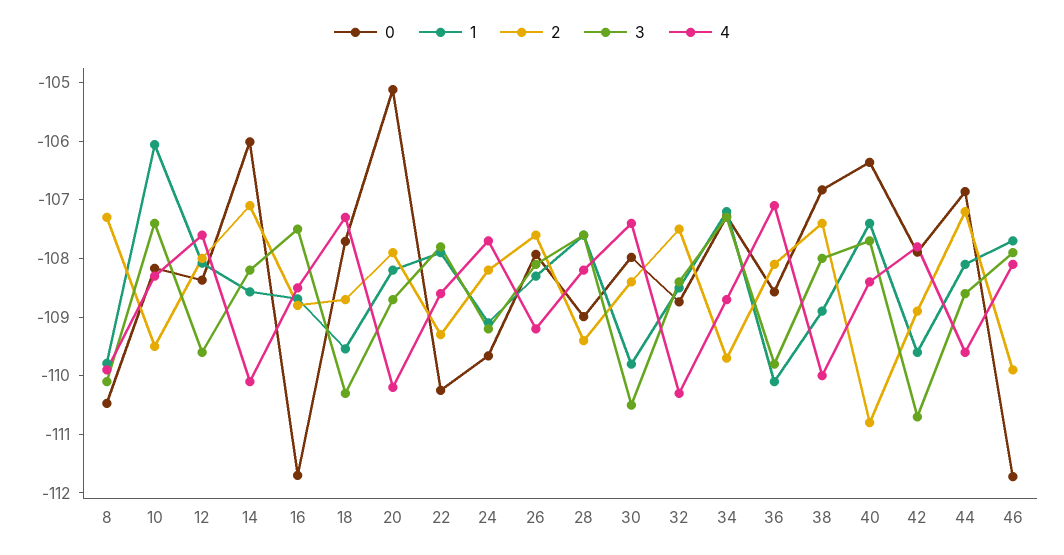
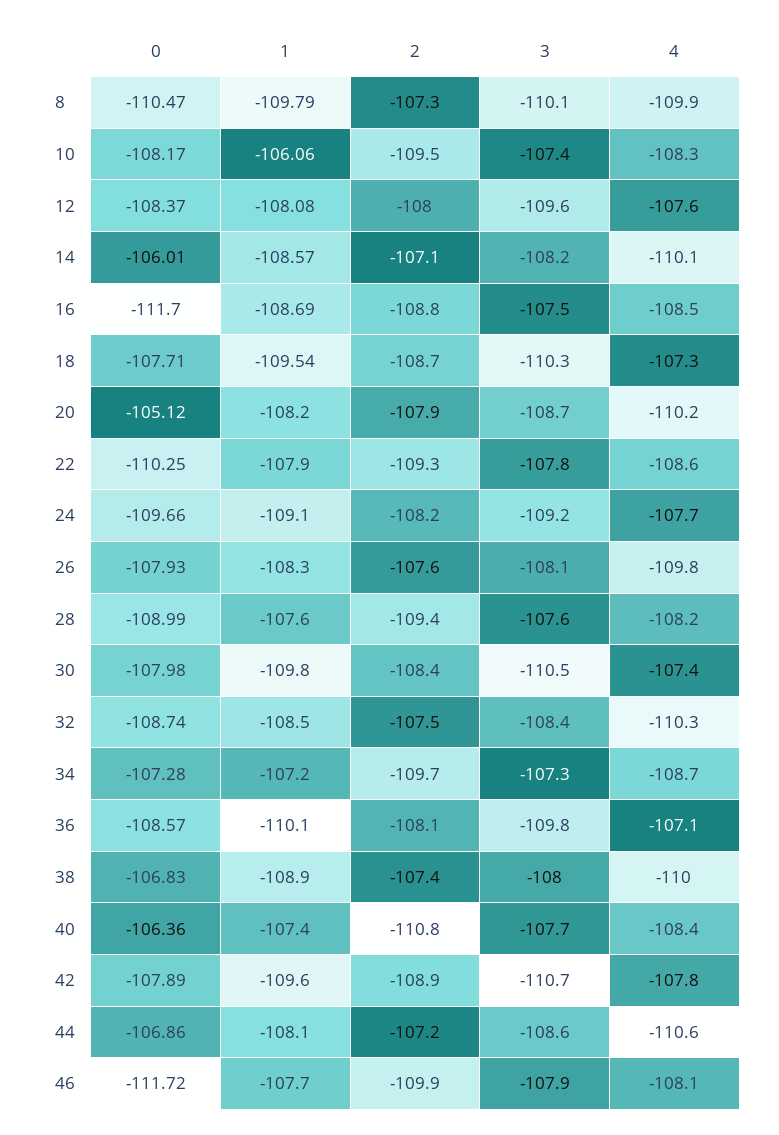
  {
    "0": {
      "8": -110.47,
      "10": -108.17,
      "12": -108.37,
      "14": -106.01,
      "16": -111.7,
      "18": -107.71,
      "20": -105.12,
      "22": -110.25,
      "24": -109.66,
      "26": -107.93,
      "28": -108.99,
      "30": -107.98,
      "32": -108.74,
      "34": -107.28,
      "36": -108.57,
      "38": -106.83,
      "40": -106.36,
      "42": -107.89,
      "44": -106.86,
      "46": -111.72
    },
    "1": {
      "8": -109.79,
      "10": -106.06,
      "12": -108.08,
      "14": -108.57,
      "16": -108.69,
      "18": -109.54,
      "20": -108.2,
      "22": -107.9,
      "24": -109.1,
      "26": -108.3,
      "28": -107.6,
      "30": -109.8,
      "32": -108.5,
      "34": -107.2,
      "36": -110.1,
      "38": -108.9,
      "40": -107.4,
      "42": -109.6,
      "44": -108.1,
      "46": -107.7
    },
    "2": {
      "8": -107.3,
      "10": -109.5,
      "12": -108,
      "14": -107.1,
      "16": -108.8,
      "18": -108.7,
      "20": -107.9,
      "22": -109.3,
      "24": -108.2,
      "26": -107.6,
      "28": -109.4,
      "30": -108.4,
      "32": -107.5,
      "34": -109.7,
      "36": -108.1,
      "38": -107.4,
      "40": -110.8,
      "42": -108.9,
      "44": -107.2,
      "46": -109.9
    },
    "3": {
      "8": -110.1,
      "10": -107.4,
      "12": -109.6,
      "14": -108.2,
      "16": -107.5,
      "18": -110.3,
      "20": -108.7,
      "22": -107.8,
      "24": -109.2,
      "26": -108.1,
      "28": -107.6,
      "30": -110.5,
      "32": -108.4,
      "34": -107.3,
      "36": -109.8,
      "38": -108,
      "40": -107.7,
      "42": -110.7,
      "44": -108.6,
      "46": -107.9
    },
    "4": {
      "8": -109.9,
      "10": -108.3,
      "12": -107.6,
      "14": -110.1,
      "16": -108.5,
      "18": -107.3,
      "20": -110.2,
      "22": -108.6,
      "24": -107.7,
-     "26": -109.2,
+     "26": -109.8,
      "28": -108.2,
      "30": -107.4,
      "32": -110.3,
      "34": -108.7,
      "36": -107.1,
      "38": -110,
      "40": -108.4,
      "42": -107.8,
-     "44": -109.6,
+     "44": -110.6,
      "46": -108.1
    }
  }

